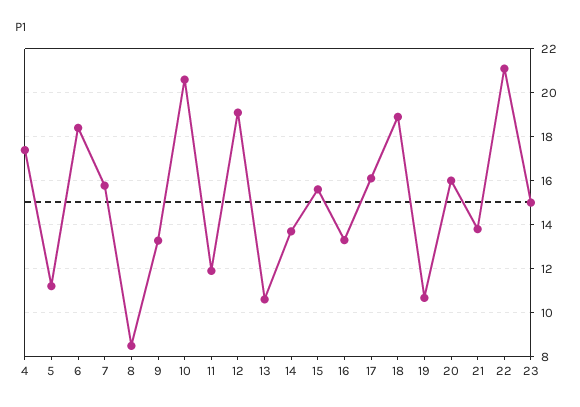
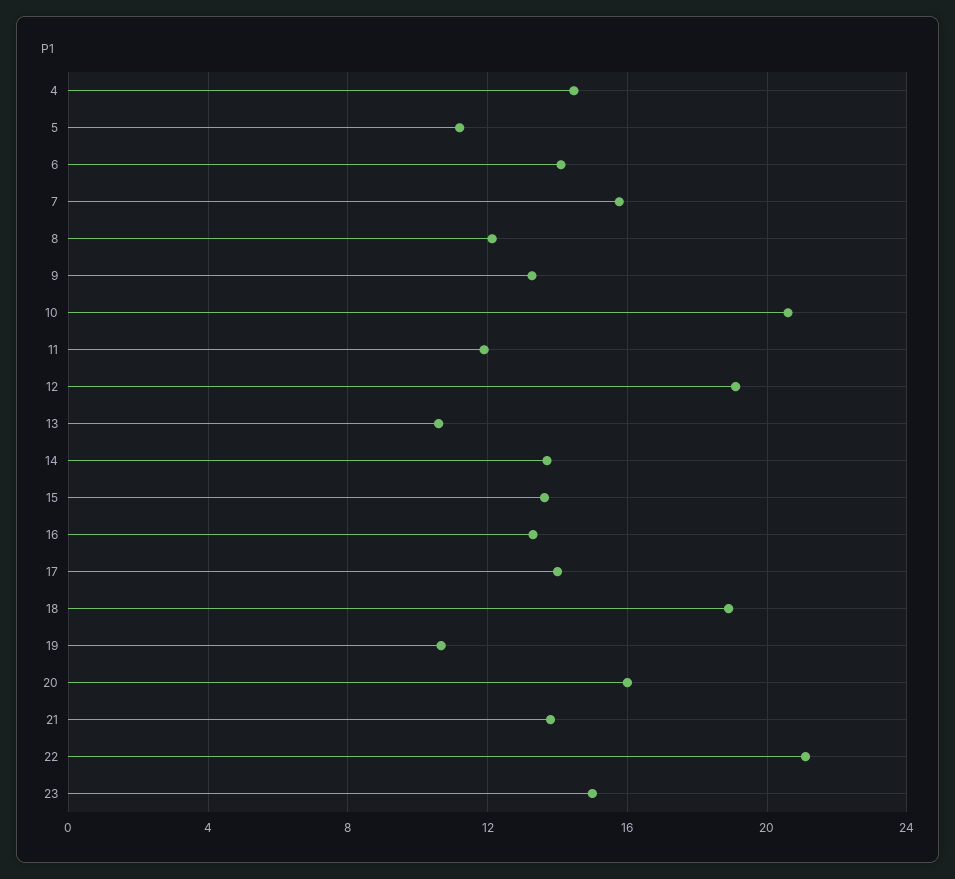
  {
-   "4": 17.5,
+   "4": 14.5,
    "5": 11,
-   "6": 18.5,
+   "6": 14,
    "7": 16,
-   "8": 8.5,
+   "8": 12,
    "9": 13.5,
    "10": 20.5,
    "11": 12,
    "12": 19,
    "13": 10.5,
    "14": 13.5,
-   "15": 15.5,
+   "15": 13.5,
    "16": 13.5,
-   "17": 16,
+   "17": 14,
    "18": 19,
    "19": 10.5,
    "20": 16,
    "21": 14,
    "22": 21,
    "23": 15
  }

